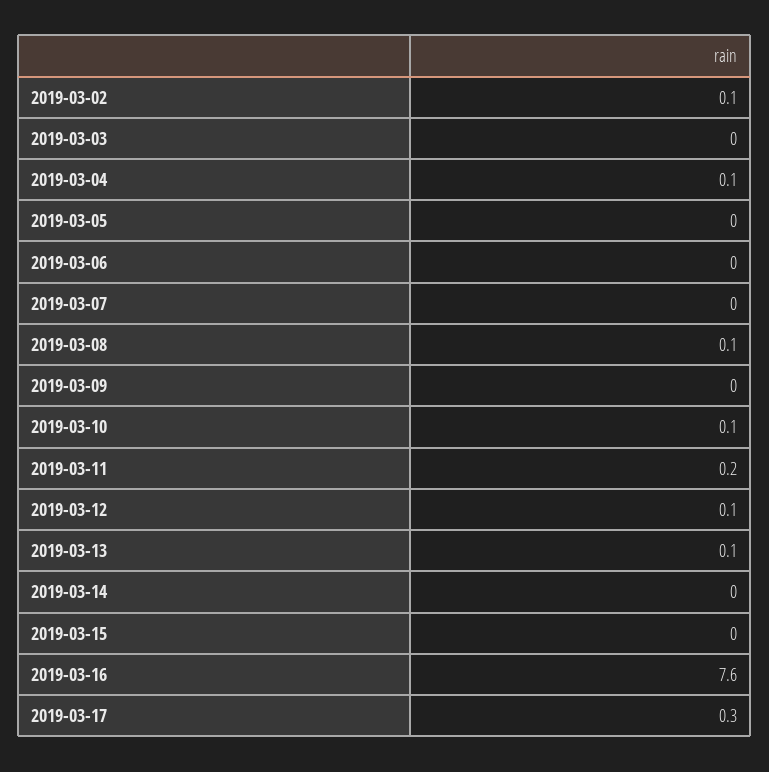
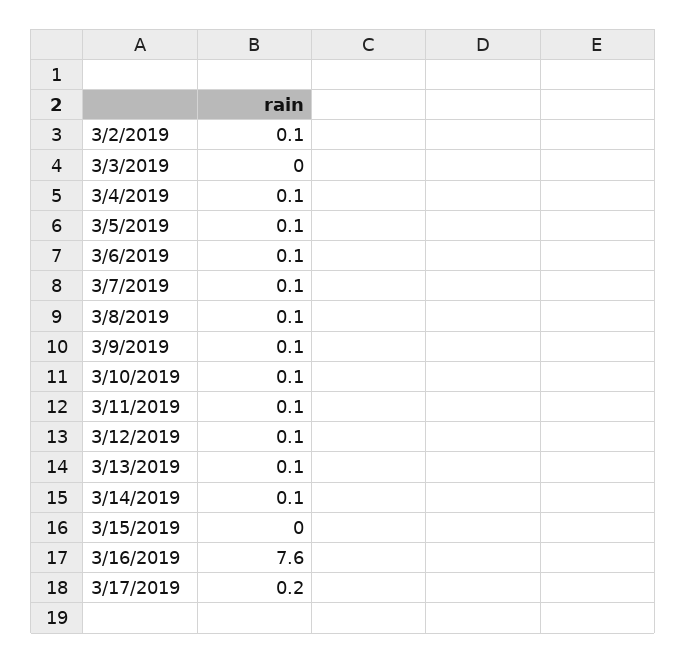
  {
    "2019-03-02": 0.1,
    "2019-03-03": 0,
    "2019-03-04": 0.1,
-   "2019-03-05": 0,
+   "2019-03-05": 0.1,
-   "2019-03-06": 0,
+   "2019-03-06": 0.1,
-   "2019-03-07": 0,
+   "2019-03-07": 0.1,
    "2019-03-08": 0.1,
-   "2019-03-09": 0,
+   "2019-03-09": 0.1,
    "2019-03-10": 0.1,
-   "2019-03-11": 0.2,
+   "2019-03-11": 0.1,
    "2019-03-12": 0.1,
    "2019-03-13": 0.1,
-   "2019-03-14": 0,
+   "2019-03-14": 0.1,
    "2019-03-15": 0,
    "2019-03-16": 7.6,
-   "2019-03-17": 0.3
+   "2019-03-17": 0.2
  }

